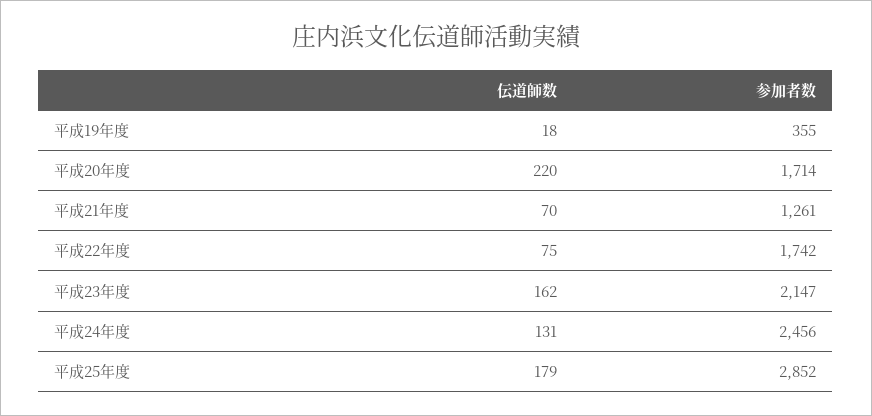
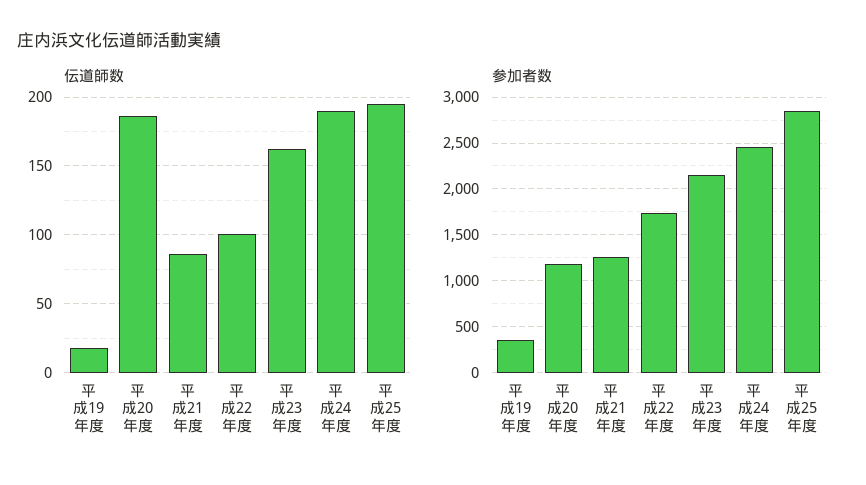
  {
    "伝道師数": {
      "平成19年度": 18,
-     "平成20年度": 220,
+     "平成20年度": 185,
-     "平成21年度": 70,
+     "平成21年度": 85,
-     "平成22年度": 75,
+     "平成22年度": 100,
      "平成23年度": 162,
-     "平成24年度": 131,
+     "平成24年度": 190,
-     "平成25年度": 179
+     "平成25年度": 195
    },
    "参加者数": {
      "平成19年度": 355,
-     "平成20年度": 1714,
+     "平成20年度": 1200,
      "平成21年度": 1261,
      "平成22年度": 1742,
      "平成23年度": 2147,
      "平成24年度": 2456,
      "平成25年度": 2852
    }
  }

